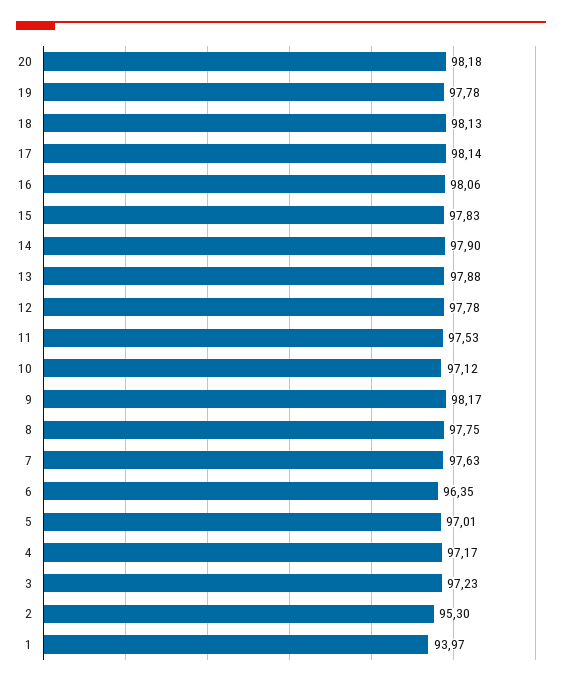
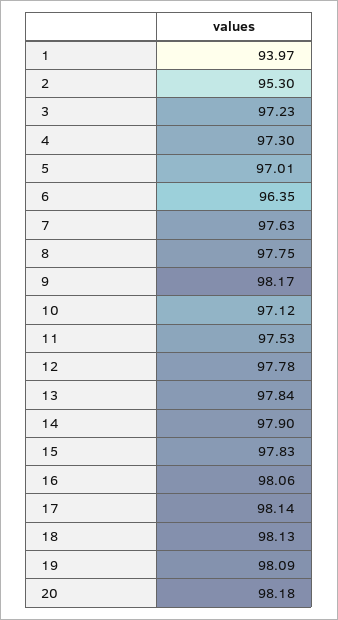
  {
    "20": 98.18,
-   "19": 97.78,
+   "19": 98.09,
    "18": 98.13,
    "17": 98.14,
    "16": 98.06,
    "15": 97.83,
    "14": 97.9,
-   "13": 97.88,
+   "13": 97.84,
    "12": 97.78,
    "11": 97.53,
    "10": 97.12,
    "9": 98.17,
    "8": 97.75,
    "7": 97.63,
    "6": 96.35,
    "5": 97.01,
-   "4": 97.17,
+   "4": 97.3,
    "3": 97.23,
    "2": 95.3,
    "1": 93.97
  }

